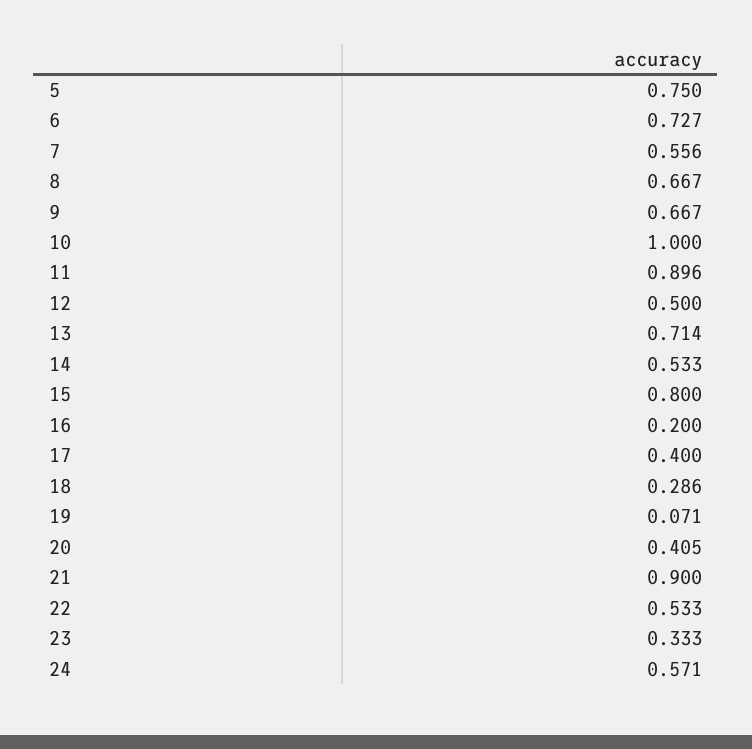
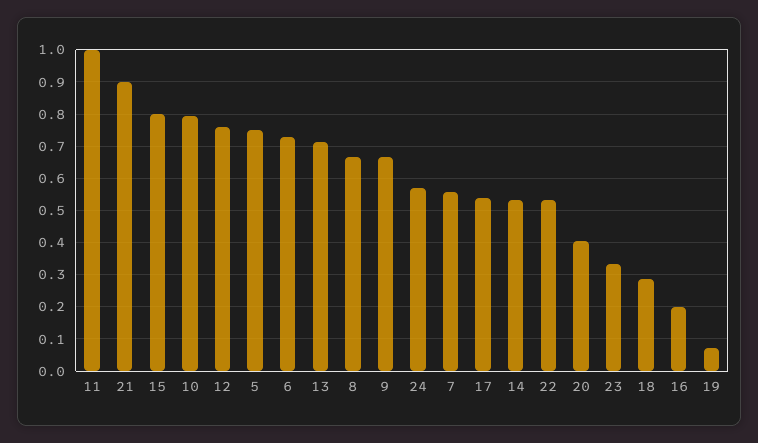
  {
    "5": 0.75,
    "6": 0.727,
    "7": 0.556,
    "8": 0.667,
    "9": 0.667,
-   "10": 1,
+   "10": 0.8,
-   "11": 0.896,
+   "11": 1,
-   "12": 0.5,
+   "12": 0.76,
    "13": 0.714,
    "14": 0.533,
    "15": 0.8,
    "16": 0.2,
-   "17": 0.4,
+   "17": 0.54,
    "18": 0.286,
    "19": 0.071,
    "20": 0.405,
    "21": 0.9,
    "22": 0.533,
    "23": 0.333,
    "24": 0.571
  }

